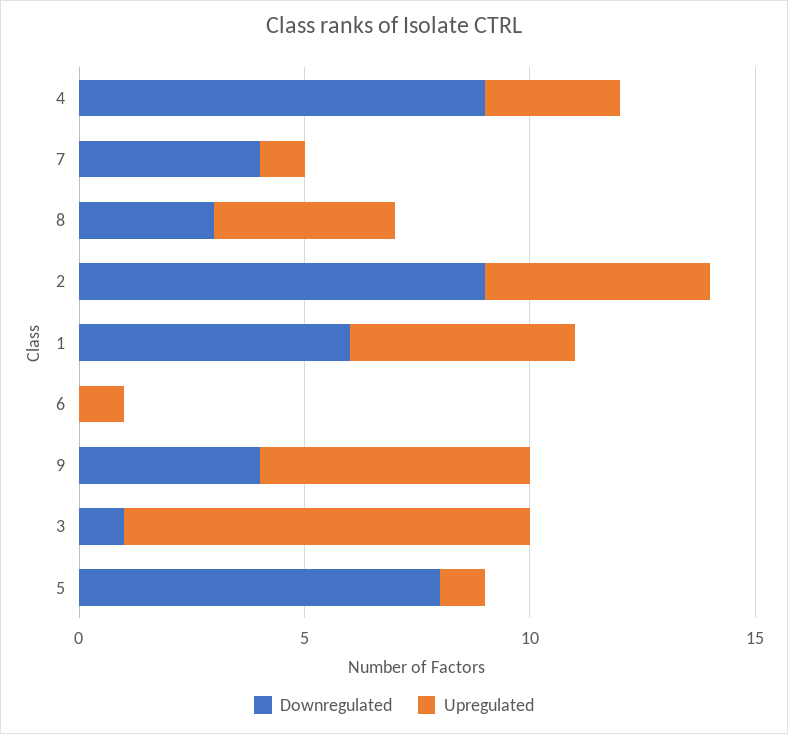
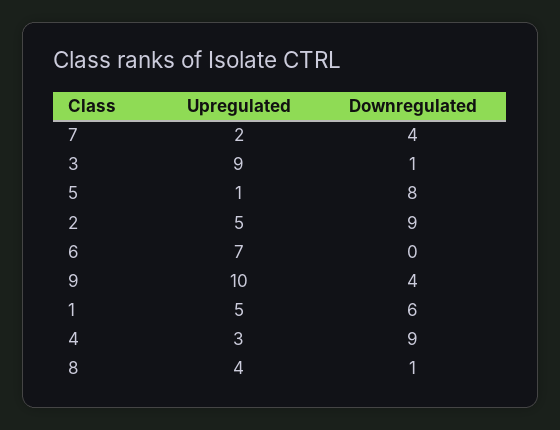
  {
    "Downregulated": {
      "4": 9,
      "7": 4,
-     "8": 3,
+     "8": 1,
      "2": 9,
      "1": 6,
      "6": 0,
      "9": 4,
      "3": 1,
      "5": 8
    },
    "Upregulated": {
      "4": 3,
-     "7": 1,
+     "7": 2,
      "8": 4,
      "2": 5,
      "1": 5,
-     "6": 1,
+     "6": 7,
-     "9": 6,
+     "9": 10,
      "3": 9,
      "5": 1
    }
  }

